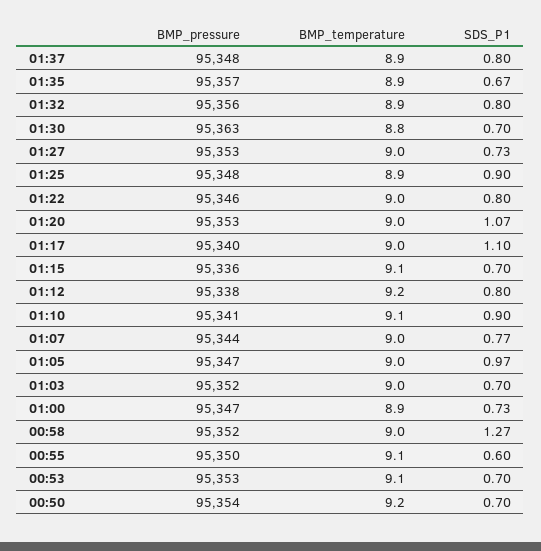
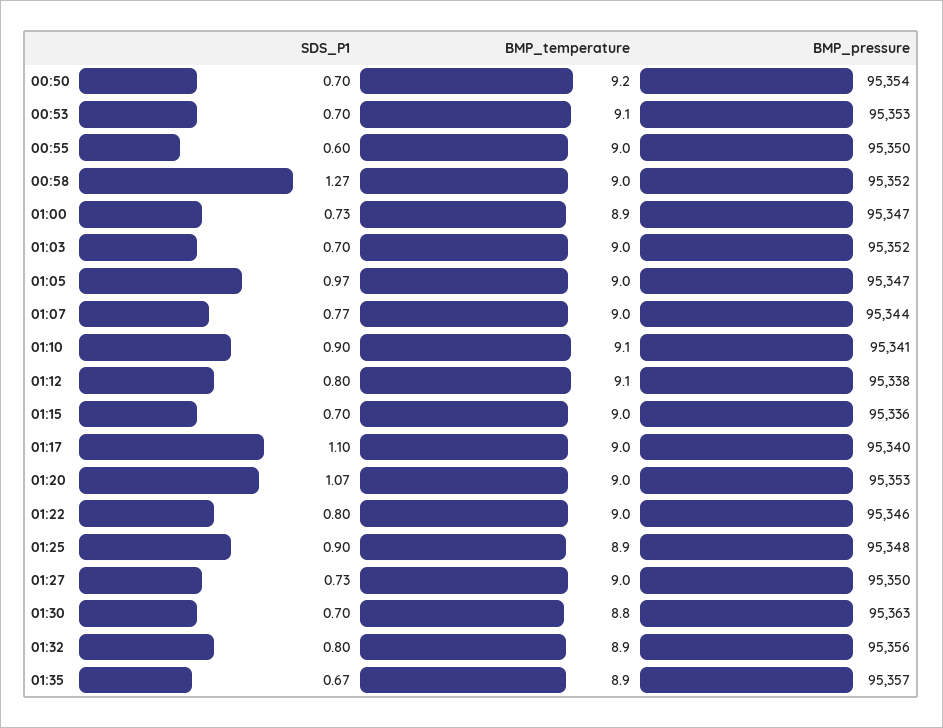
  {
    "BMP_pressure": {
-     "01:37": 95348,
      "01:35": 95357,
      "01:32": 95356,
      "01:30": 95363,
-     "01:27": 95353,
+     "01:27": 95350,
      "01:25": 95348,
      "01:22": 95346,
      "01:20": 95353,
      "01:17": 95340,
      "01:15": 95336,
      "01:12": 95338,
      "01:10": 95341,
      "01:07": 95344,
      "01:05": 95347,
      "01:03": 95352,
      "01:00": 95347,
      "00:58": 95352,
      "00:55": 95350,
      "00:53": 95353,
      "00:50": 95354
    },
    "BMP_temperature": {
-     "01:37": 8.9,
      "01:35": 8.9,
      "01:32": 8.9,
      "01:30": 8.8,
      "01:27": 9,
      "01:25": 8.9,
      "01:22": 9,
      "01:20": 9,
      "01:17": 9,
-     "01:15": 9.1,
+     "01:15": 9,
-     "01:12": 9.2,
+     "01:12": 9.1,
      "01:10": 9.1,
      "01:07": 9,
      "01:05": 9,
      "01:03": 9,
      "01:00": 8.9,
      "00:58": 9,
-     "00:55": 9.1,
+     "00:55": 9,
      "00:53": 9.1,
      "00:50": 9.2
    },
    "SDS_P1": {
-     "01:37": 0.8,
      "01:35": 0.67,
      "01:32": 0.8,
      "01:30": 0.7,
      "01:27": 0.73,
      "01:25": 0.9,
      "01:22": 0.8,
      "01:20": 1.07,
      "01:17": 1.1,
      "01:15": 0.7,
      "01:12": 0.8,
      "01:10": 0.9,
      "01:07": 0.77,
      "01:05": 0.97,
      "01:03": 0.7,
      "01:00": 0.73,
      "00:58": 1.27,
      "00:55": 0.6,
      "00:53": 0.7,
      "00:50": 0.7
    }
  }

